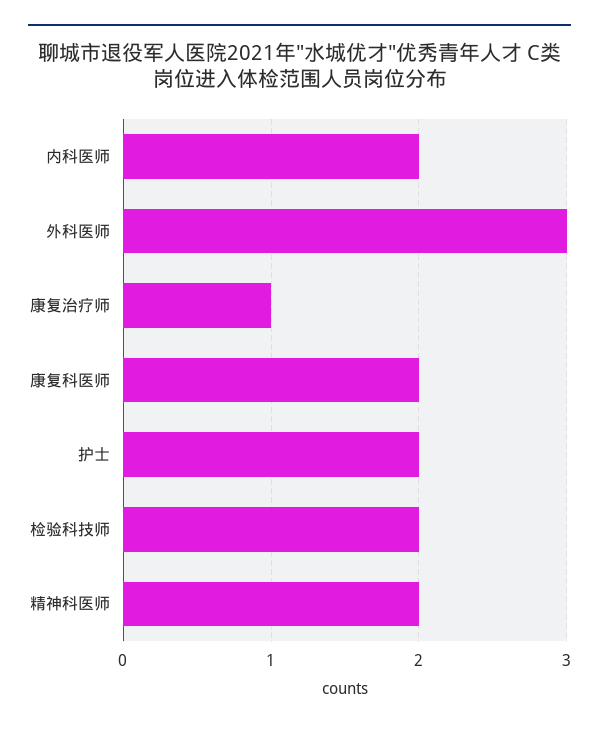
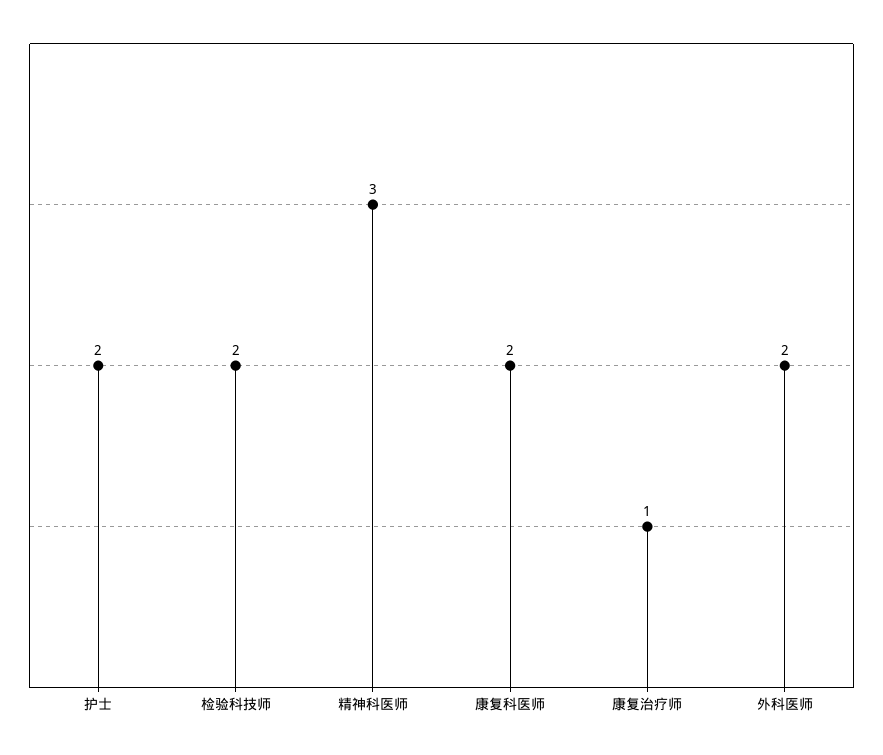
  {
-   "内科医师": 2,
-   "外科医师": 3,
+   "外科医师": 2,
    "康复治疗师": 1,
    "康复科医师": 2,
    "护士": 2,
    "检验科技师": 2,
-   "精神科医师": 2
+   "精神科医师": 3
  }

